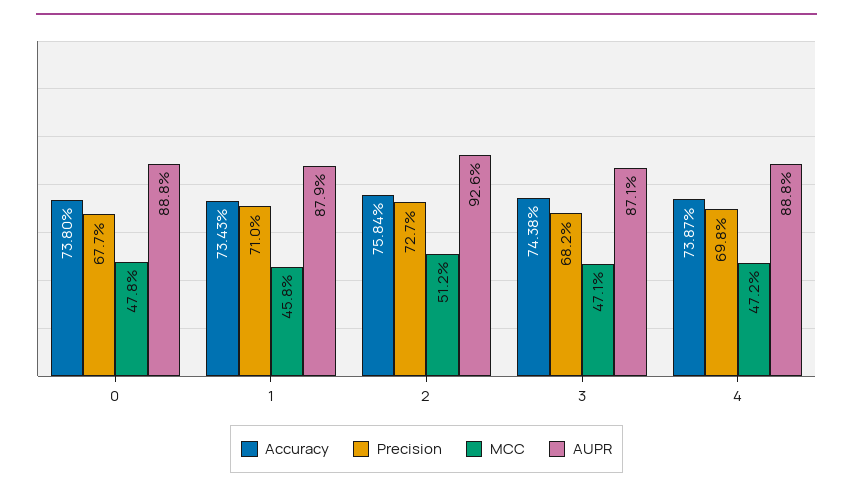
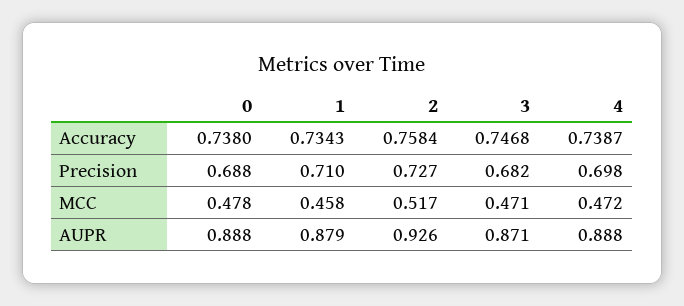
  {
    "Accuracy": {
      "0": 0.738,
      "1": 0.7343,
      "2": 0.7584,
-     "3": 0.7438,
+     "3": 0.7468,
      "4": 0.7387
    },
    "Precision": {
-     "0": 0.677,
+     "0": 0.688,
      "1": 0.71,
      "2": 0.727,
      "3": 0.682,
      "4": 0.698
    },
    "MCC": {
      "0": 0.478,
      "1": 0.458,
-     "2": 0.512,
+     "2": 0.517,
      "3": 0.471,
      "4": 0.472
    },
    "AUPR": {
      "0": 0.888,
      "1": 0.879,
      "2": 0.926,
      "3": 0.871,
      "4": 0.888
    }
  }

